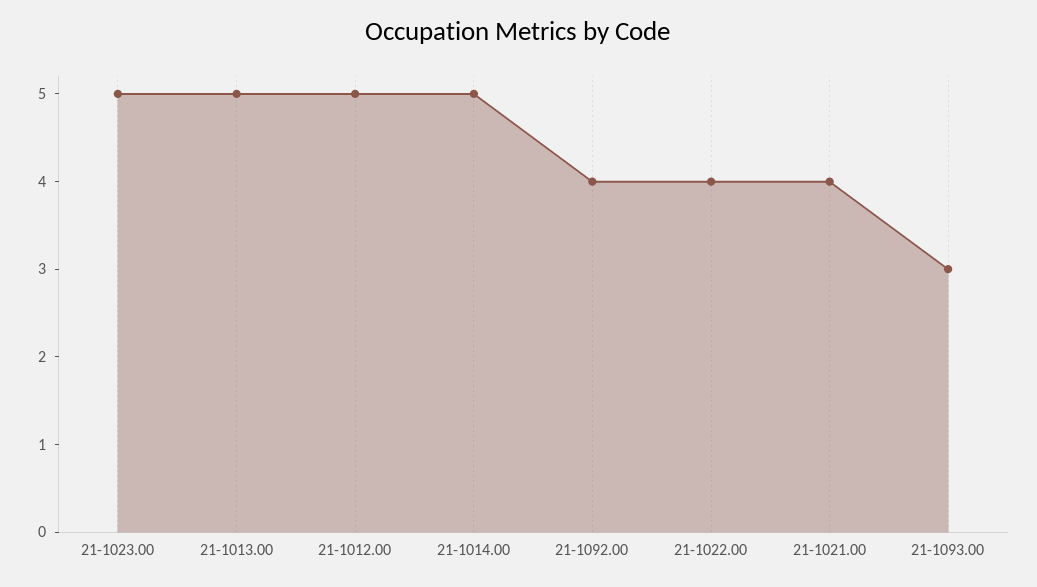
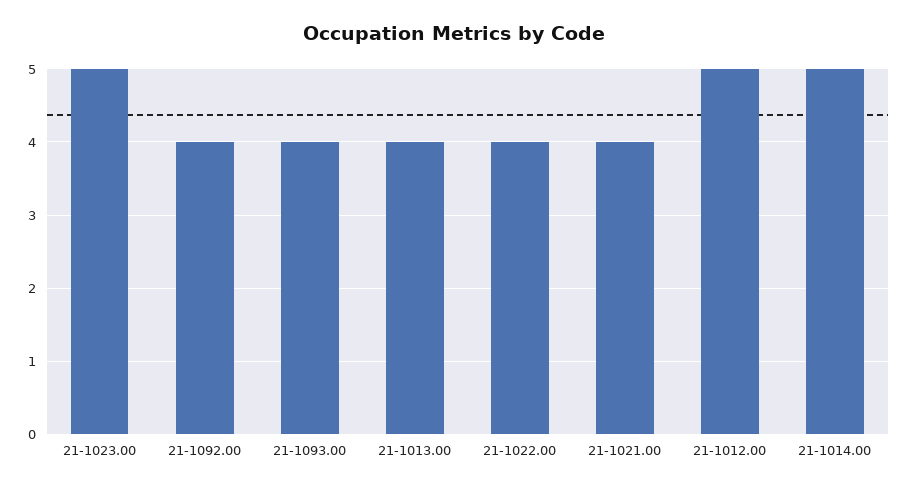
  {
    "21-1023.00": 5,
-   "21-1013.00": 5,
+   "21-1013.00": 4,
    "21-1012.00": 5,
    "21-1014.00": 5,
    "21-1092.00": 4,
    "21-1022.00": 4,
    "21-1021.00": 4,
-   "21-1093.00": 3
+   "21-1093.00": 4
  }

